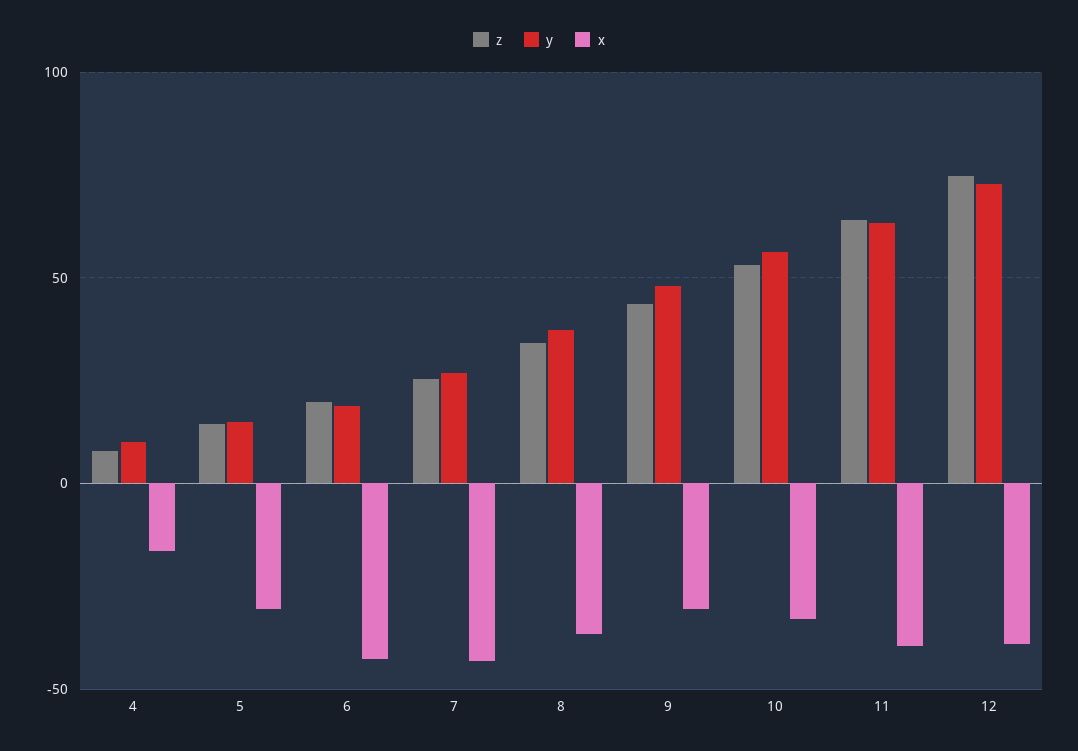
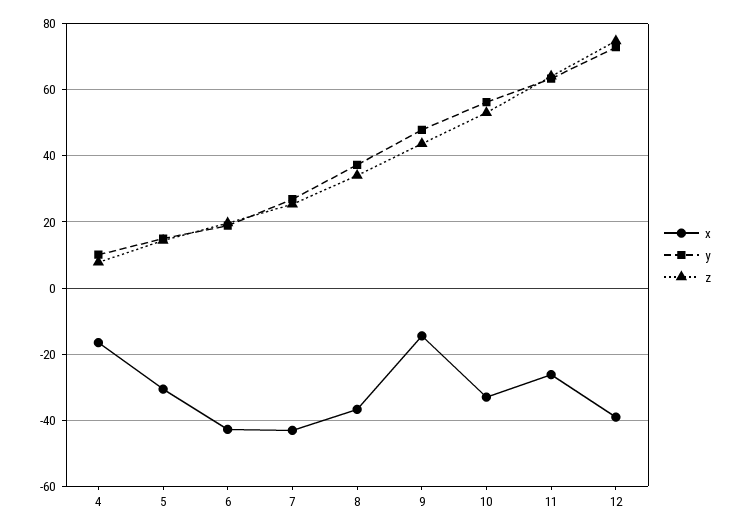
  {
    "z": {
      "4": 8,
      "5": 14,
      "6": 20,
      "7": 26,
      "8": 34,
      "9": 44,
      "10": 54,
      "11": 64,
      "12": 74
    },
    "y": {
      "4": 10,
      "5": 16,
      "6": 18,
      "7": 26,
      "8": 38,
      "9": 48,
      "10": 56,
      "11": 64,
      "12": 72
    },
    "x": {
      "4": -16,
      "5": -30,
      "6": -42,
      "7": -44,
      "8": -36,
-     "9": -30,
+     "9": -14,
      "10": -34,
-     "11": -40,
+     "11": -26,
      "12": -40
    }
  }

